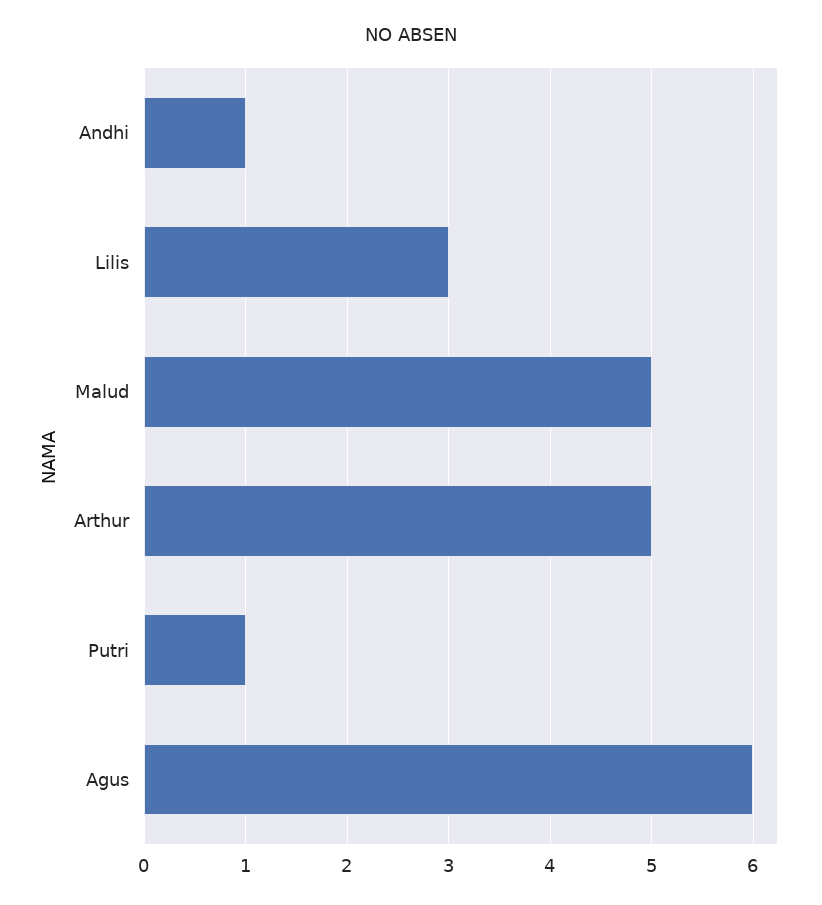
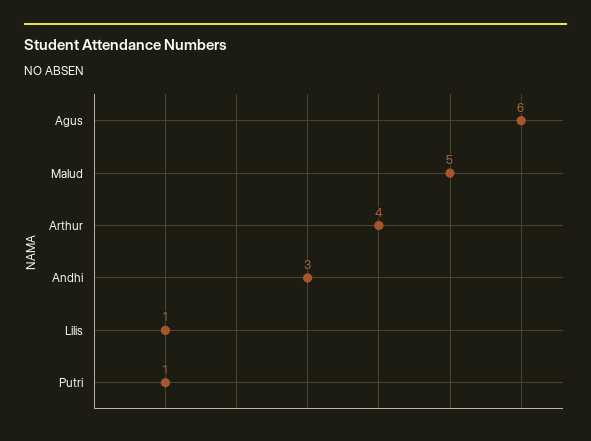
  {
-   "Andhi": 1,
+   "Andhi": 3,
-   "Lilis": 3,
+   "Lilis": 1,
    "Malud": 5,
-   "Arthur": 5,
+   "Arthur": 4,
    "Putri": 1,
    "Agus": 6
  }

